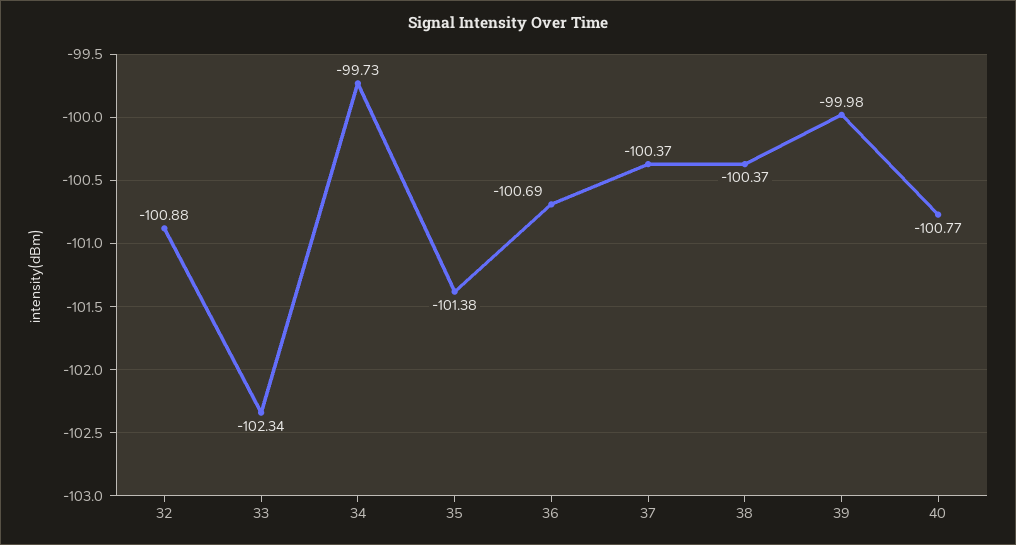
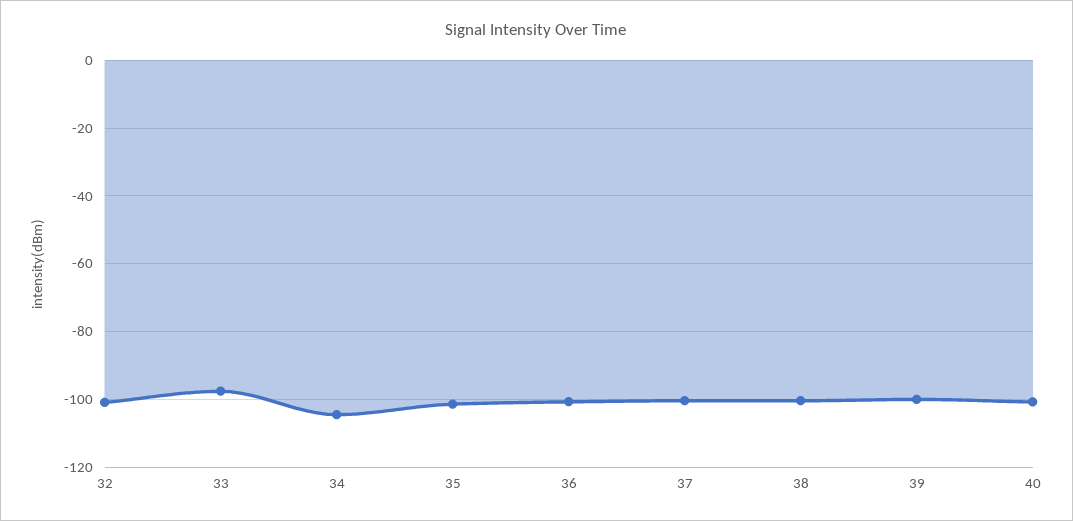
  {
    "32": -100.88,
-   "33": -102.34,
+   "33": -98,
-   "34": -99.73,
+   "34": -104,
    "35": -101.38,
    "36": -100.69,
    "37": -100.37,
    "38": -100.37,
    "39": -99.98,
    "40": -100.77
  }

